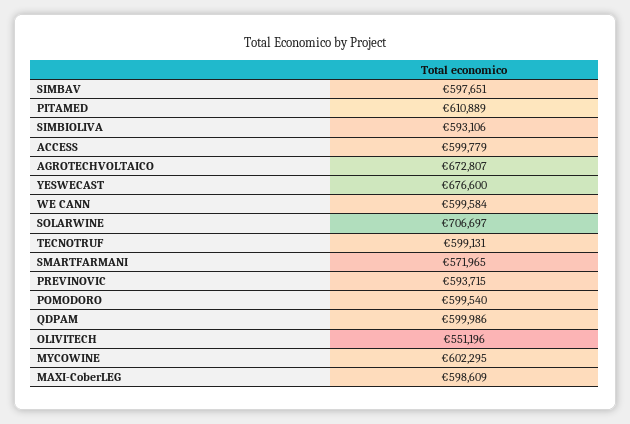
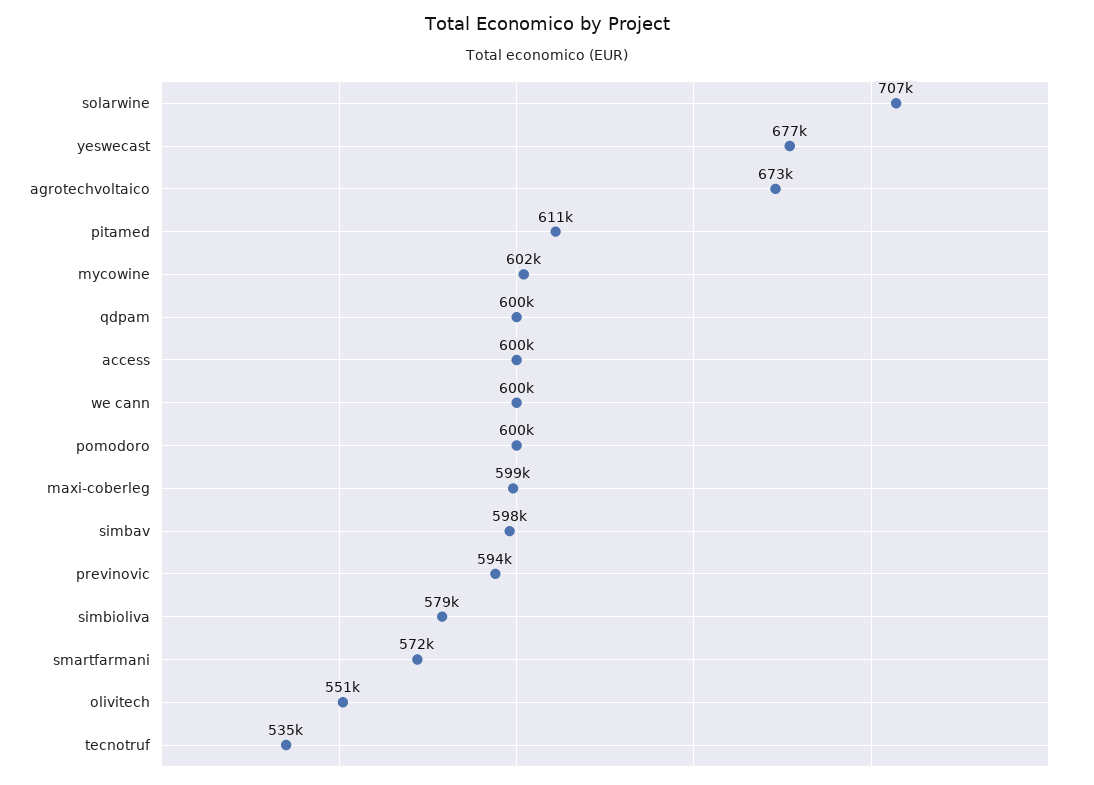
  {
    "SIMBAV": 597651,
    "PITAMED": 610889,
-   "SIMBIOLIVA": 593106,
+   "SIMBIOLIVA": 579000,
    "ACCESS": 599779,
    "AGROTECHVOLTAICO": 672807,
    "YESWECAST": 676600,
    "WE CANN": 599584,
    "SOLARWINE": 706697,
-   "TECNOTRUF": 599131,
+   "TECNOTRUF": 535000,
    "SMARTFARMANI": 571965,
    "PREVINOVIC": 593715,
    "POMODORO": 599540,
    "QDPAM": 599986,
    "OLIVITECH": 551196,
    "MYCOWINE": 602295,
    "MAXI-CoberLEG": 598609
  }

